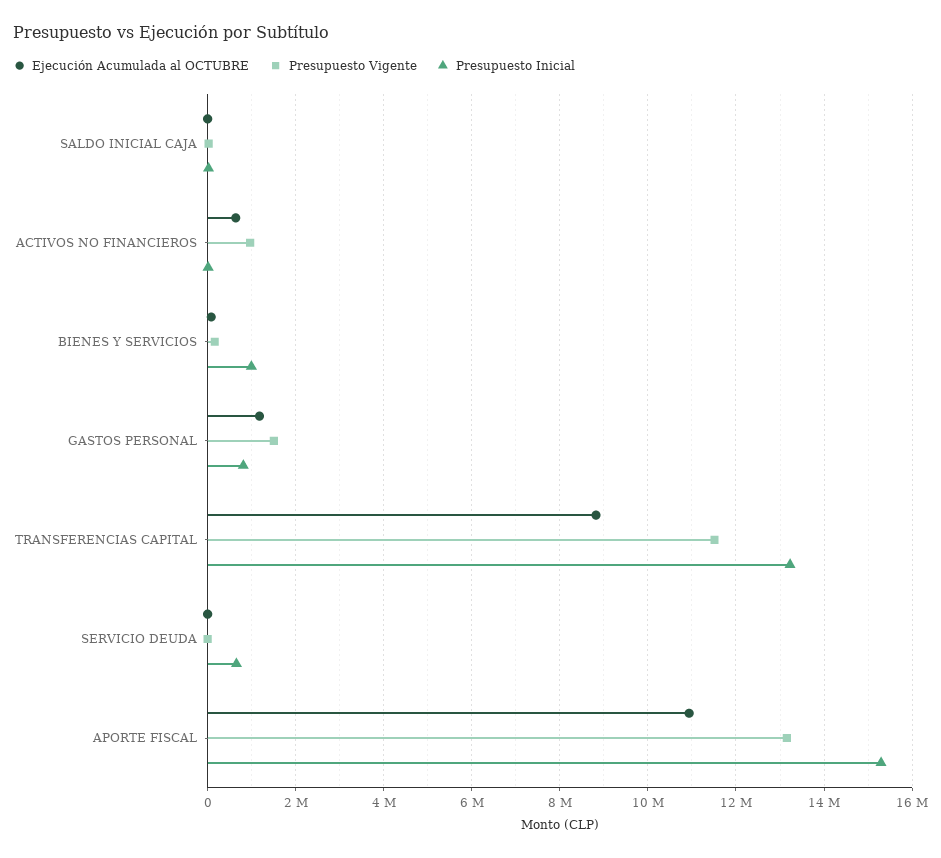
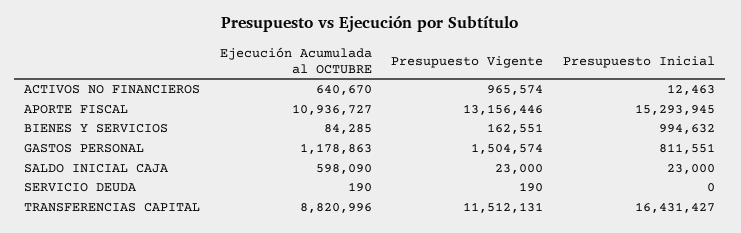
  {
    "Ejecución Acumulada al OCTUBRE": {
-     "SALDO INICIAL CAJA": 0,
+     "SALDO INICIAL CAJA": 598090,
      "ACTIVOS NO FINANCIEROS": 640670,
      "BIENES Y SERVICIOS": 84285,
      "GASTOS PERSONAL": 1178863,
      "TRANSFERENCIAS CAPITAL": 8820996,
      "SERVICIO DEUDA": 190,
      "APORTE FISCAL": 10936727
    },
    "Presupuesto Vigente": {
      "SALDO INICIAL CAJA": 23000,
      "ACTIVOS NO FINANCIEROS": 965574,
      "BIENES Y SERVICIOS": 162551,
      "GASTOS PERSONAL": 1504574,
      "TRANSFERENCIAS CAPITAL": 11512131,
      "SERVICIO DEUDA": 190,
      "APORTE FISCAL": 13156446
    },
    "Presupuesto Inicial": {
      "SALDO INICIAL CAJA": 23000,
      "ACTIVOS NO FINANCIEROS": 12463,
      "BIENES Y SERVICIOS": 994632,
      "GASTOS PERSONAL": 811551,
-     "TRANSFERENCIAS CAPITAL": 13200000,
+     "TRANSFERENCIAS CAPITAL": 16431427,
-     "SERVICIO DEUDA": 600000,
+     "SERVICIO DEUDA": 0,
      "APORTE FISCAL": 15293945
    }
  }

